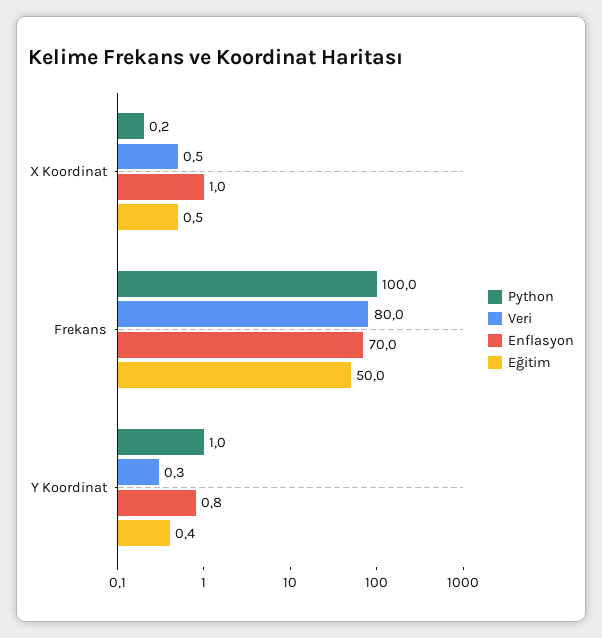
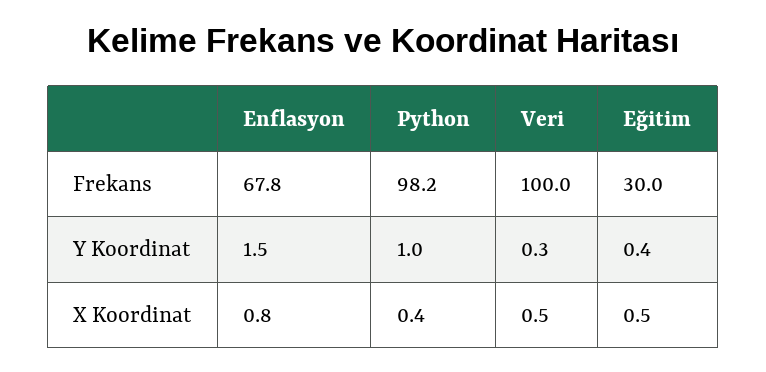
  {
    "Python": {
-     "X Koordinat": 0.2,
+     "X Koordinat": 0.4,
-     "Frekans": 100,
+     "Frekans": 98.2,
      "Y Koordinat": 1
    },
    "Veri": {
      "X Koordinat": 0.5,
-     "Frekans": 80,
+     "Frekans": 100,
      "Y Koordinat": 0.3
    },
    "Enflasyon": {
-     "X Koordinat": 1,
+     "X Koordinat": 0.8,
-     "Frekans": 70,
+     "Frekans": 67.8,
-     "Y Koordinat": 0.8
+     "Y Koordinat": 1.5
    },
    "Eğitim": {
      "X Koordinat": 0.5,
-     "Frekans": 50,
+     "Frekans": 30,
      "Y Koordinat": 0.4
    }
  }

